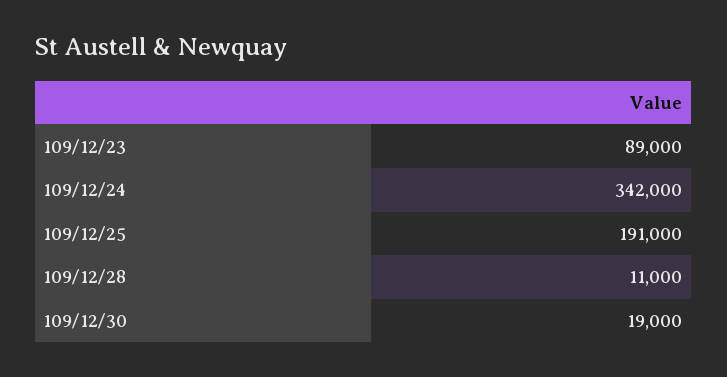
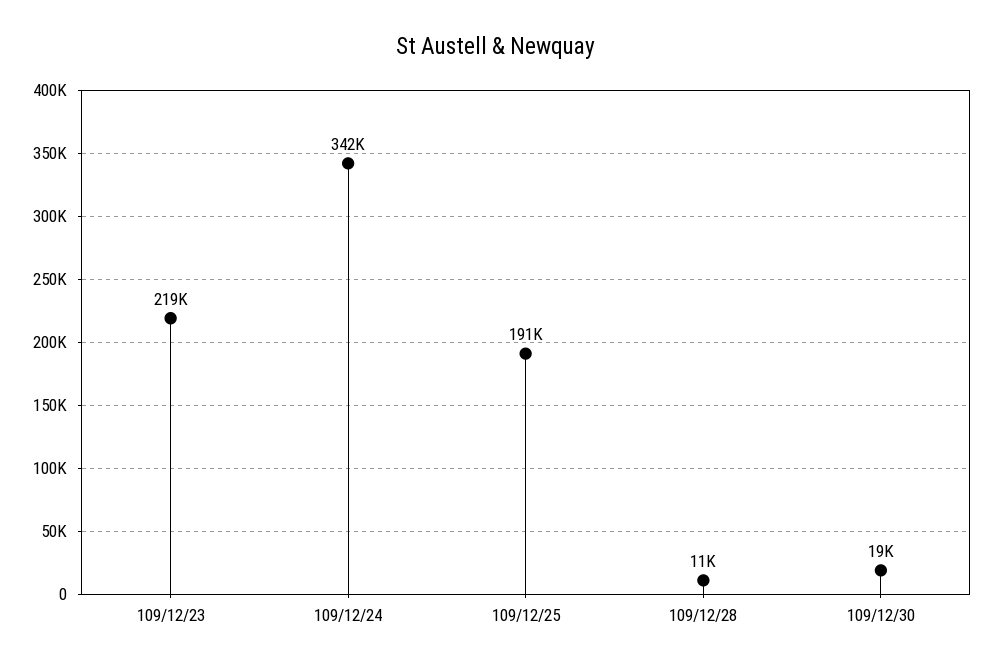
  {
-   "109/12/23": 89000,
+   "109/12/23": 219000,
    "109/12/24": 342000,
    "109/12/25": 191000,
    "109/12/28": 11000,
    "109/12/30": 19000
  }

